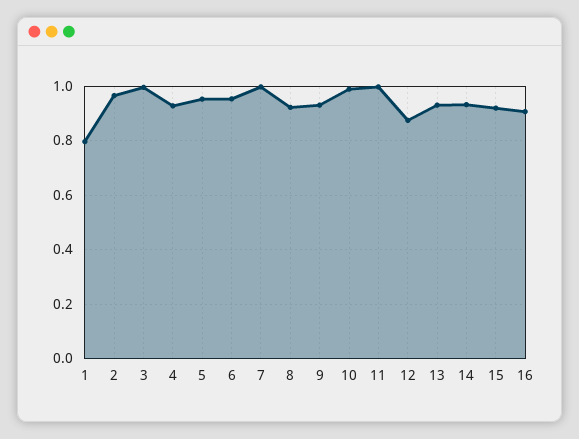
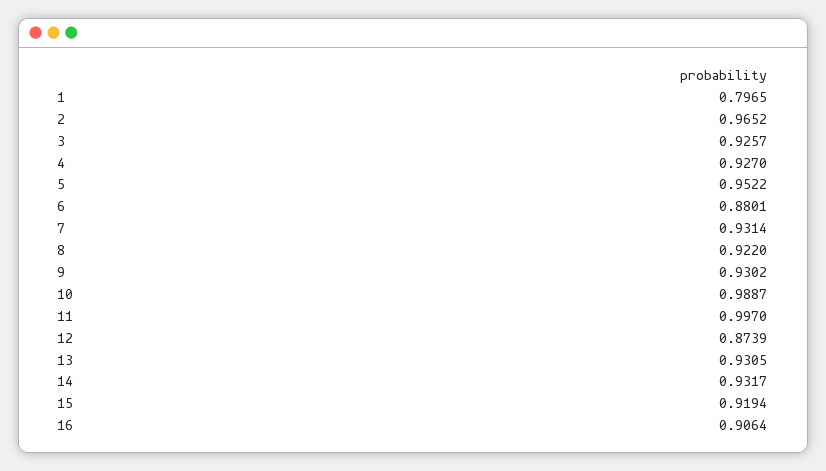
  {
    "1": 0.7965,
    "2": 0.9652,
-   "3": 1,
+   "3": 0.9257,
    "4": 0.927,
    "5": 0.9522,
-   "6": 0.95,
+   "6": 0.8801,
-   "7": 1,
+   "7": 0.9314,
    "8": 0.922,
    "9": 0.9302,
    "10": 0.9887,
    "11": 0.997,
    "12": 0.8739,
    "13": 0.9305,
    "14": 0.9317,
    "15": 0.9194,
    "16": 0.9064
  }

